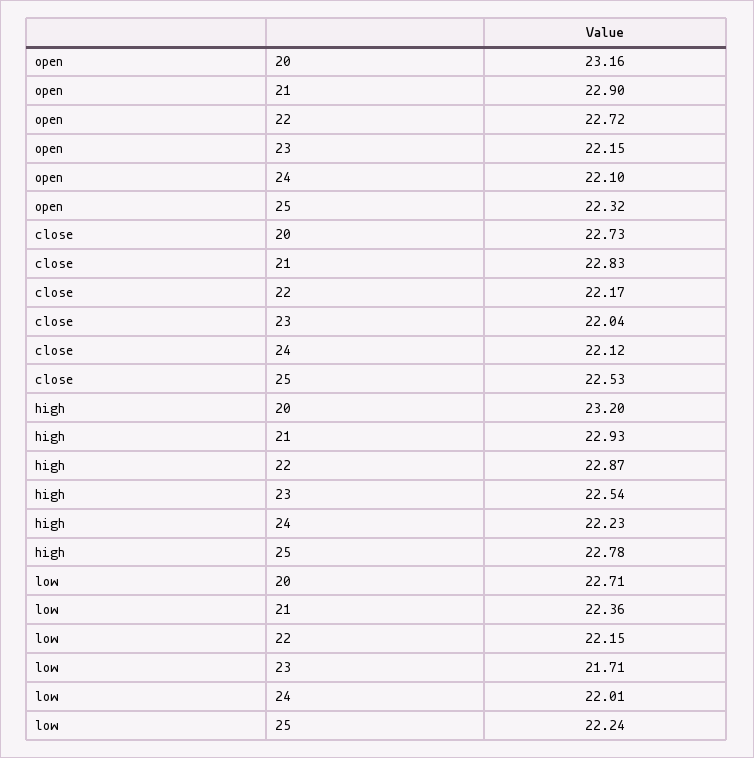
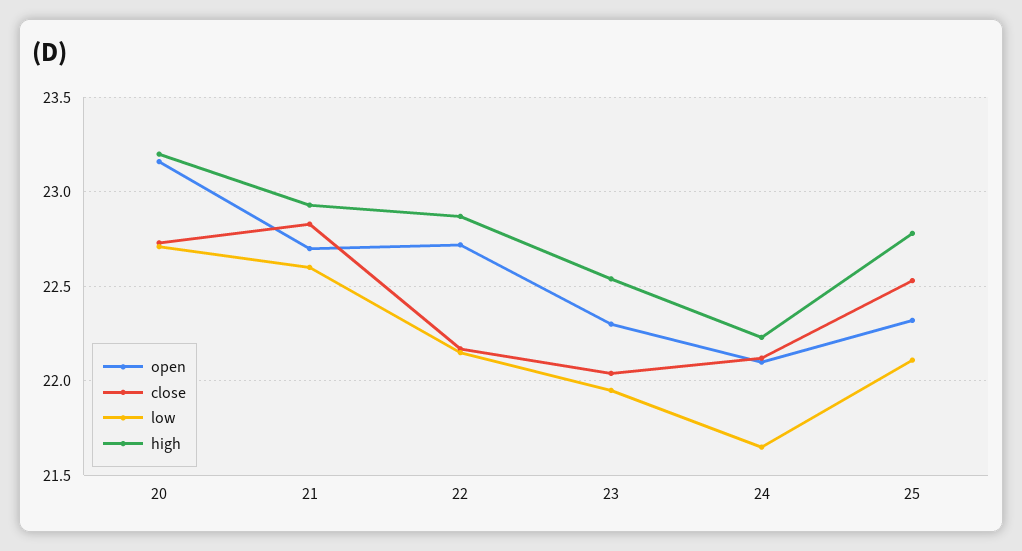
  {
    "open": {
      "20": 23.16,
-     "21": 22.9,
+     "21": 22.7,
      "22": 22.72,
-     "23": 22.15,
+     "23": 22.3,
      "24": 22.1,
      "25": 22.32
    },
    "close": {
      "20": 22.73,
      "21": 22.83,
      "22": 22.17,
      "23": 22.04,
      "24": 22.12,
      "25": 22.53
    },
    "high": {
      "20": 23.2,
      "21": 22.93,
      "22": 22.87,
      "23": 22.54,
      "24": 22.23,
      "25": 22.78
    },
    "low": {
      "20": 22.71,
-     "21": 22.36,
+     "21": 22.6,
      "22": 22.15,
-     "23": 21.71,
+     "23": 21.95,
-     "24": 22.01,
+     "24": 21.65,
-     "25": 22.24
+     "25": 22.1
    }
  }

